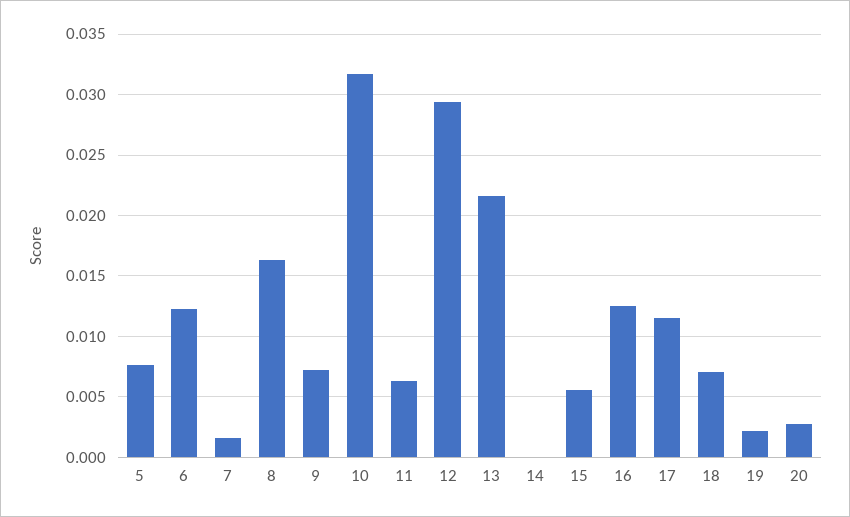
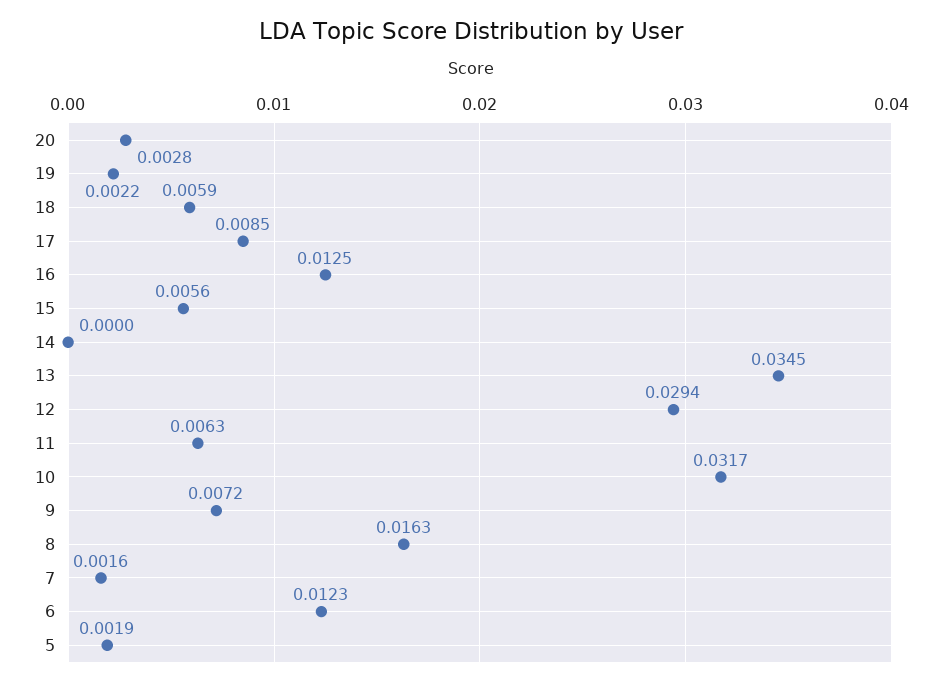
  {
-   "5": 0.0075,
+   "5": 0.0019,
    "6": 0.0123,
    "7": 0.0016,
    "8": 0.0163,
    "9": 0.0072,
    "10": 0.0317,
    "11": 0.0063,
    "12": 0.0294,
-   "13": 0.0215,
+   "13": 0.0345,
    "14": 0,
    "15": 0.0056,
    "16": 0.0125,
-   "17": 0.0115,
+   "17": 0.0085,
-   "18": 0.007,
+   "18": 0.0059,
    "19": 0.0022,
    "20": 0.0028
  }

